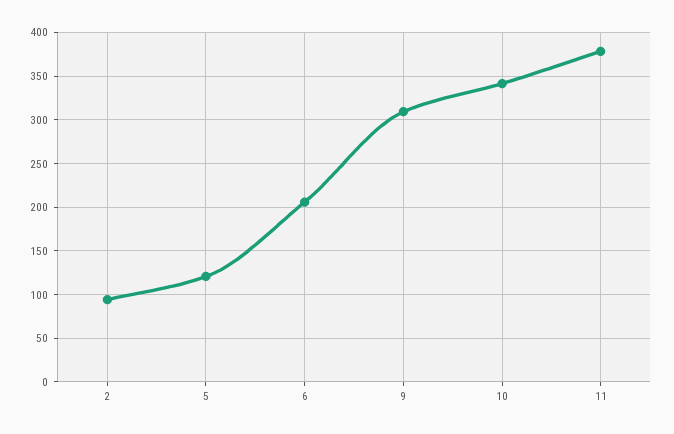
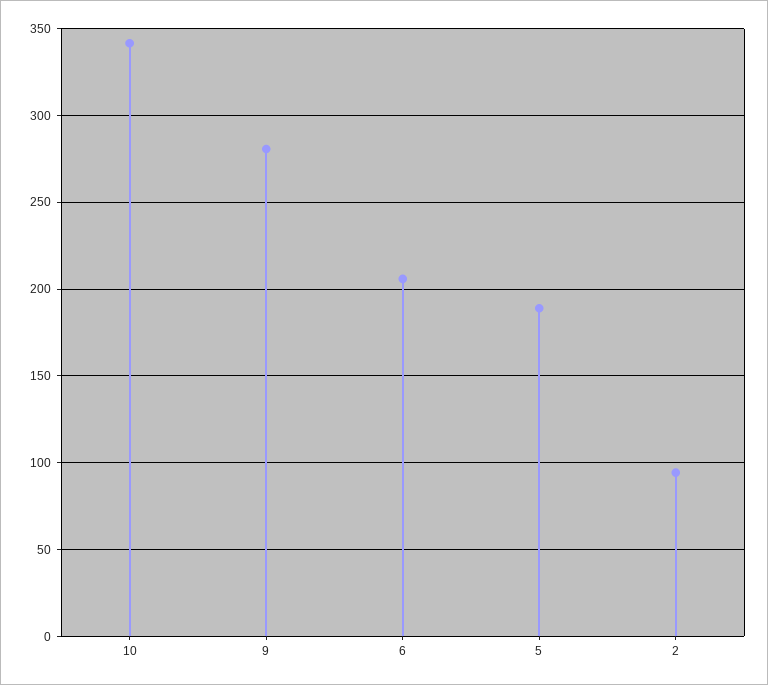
  {
    "2": 95,
-   "5": 120,
+   "5": 190,
    "6": 205,
-   "9": 310,
+   "9": 280,
-   "10": 340,
+   "10": 340
-   "11": 380
  }

